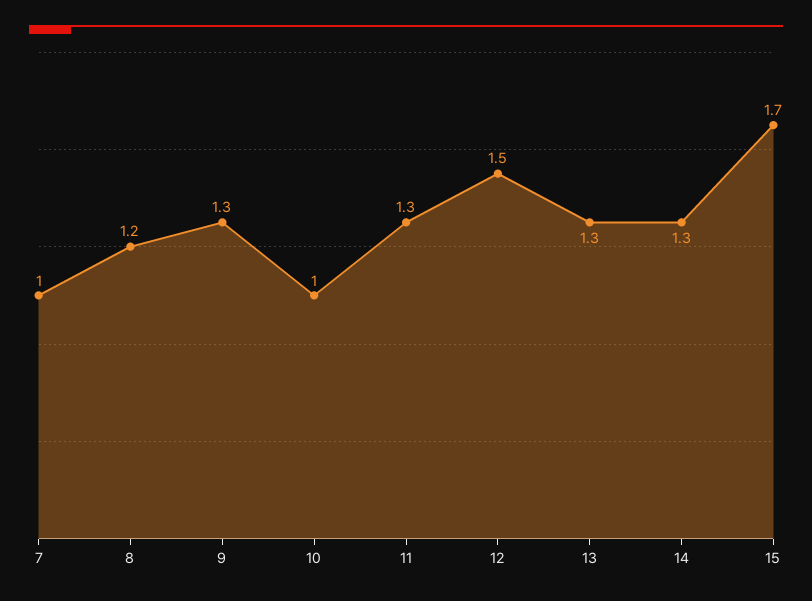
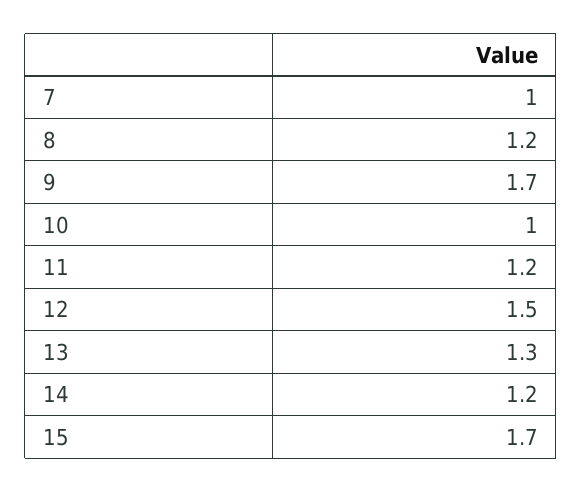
  {
    "7": 1,
    "8": 1.2,
-   "9": 1.3,
+   "9": 1.7,
    "10": 1,
-   "11": 1.3,
+   "11": 1.2,
    "12": 1.5,
    "13": 1.3,
-   "14": 1.3,
+   "14": 1.2,
    "15": 1.7
  }

